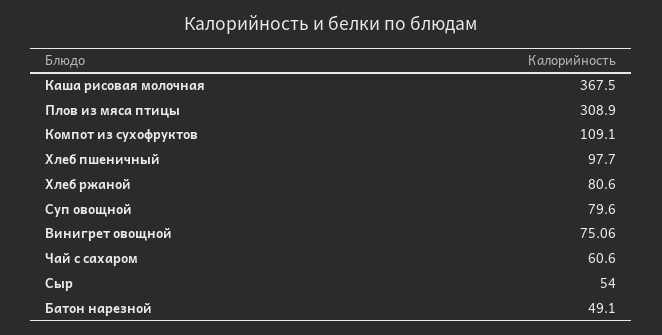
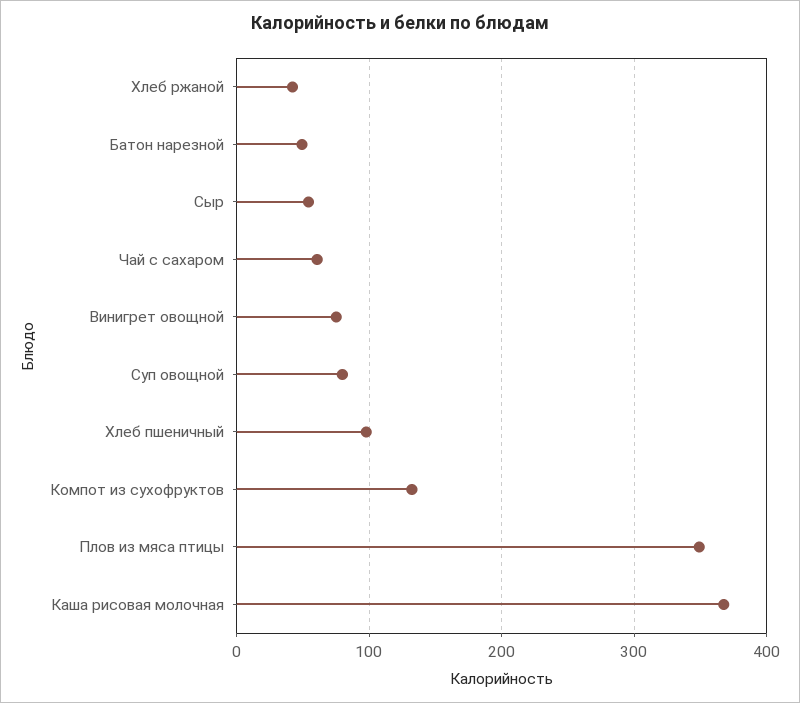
  {
    "Каша рисовая молочная": 367.5,
-   "Плов из мяса птицы": 308.9,
+   "Плов из мяса птицы": 350,
-   "Компот из сухофруктов": 109.1,
+   "Компот из сухофруктов": 130,
    "Хлеб пшеничный": 97.7,
-   "Хлеб ржаной": 80.6,
+   "Хлеб ржаной": 40,
    "Суп овощной": 79.6,
    "Винигрет овощной": 75.06,
    "Чай с сахаром": 60.6,
    "Сыр": 54,
    "Батон нарезной": 49.1
  }

